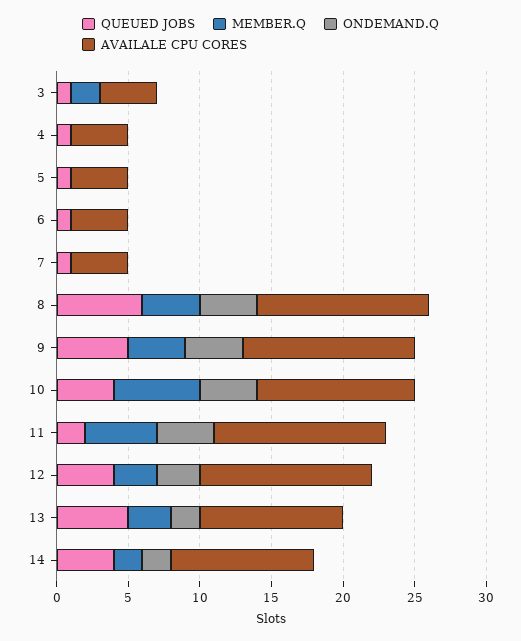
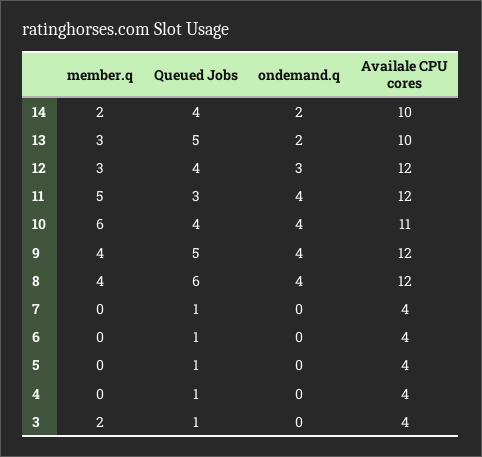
  {
    "QUEUED JOBS": {
      "3": 1,
      "4": 1,
      "5": 1,
      "6": 1,
      "7": 1,
      "8": 6,
      "9": 5,
      "10": 4,
-     "11": 2,
+     "11": 3,
      "12": 4,
      "13": 5,
      "14": 4
    },
    "MEMBER.Q": {
      "3": 2,
      "4": 0,
      "5": 0,
      "6": 0,
      "7": 0,
      "8": 4,
      "9": 4,
      "10": 6,
      "11": 5,
      "12": 3,
      "13": 3,
      "14": 2
    },
    "ONDEMAND.Q": {
      "3": 0,
      "4": 0,
      "5": 0,
      "6": 0,
      "7": 0,
      "8": 4,
      "9": 4,
      "10": 4,
      "11": 4,
      "12": 3,
      "13": 2,
      "14": 2
    },
    "AVAILALE CPU CORES": {
      "3": 4,
      "4": 4,
      "5": 4,
      "6": 4,
      "7": 4,
      "8": 12,
      "9": 12,
      "10": 11,
      "11": 12,
      "12": 12,
      "13": 10,
      "14": 10
    }
  }

